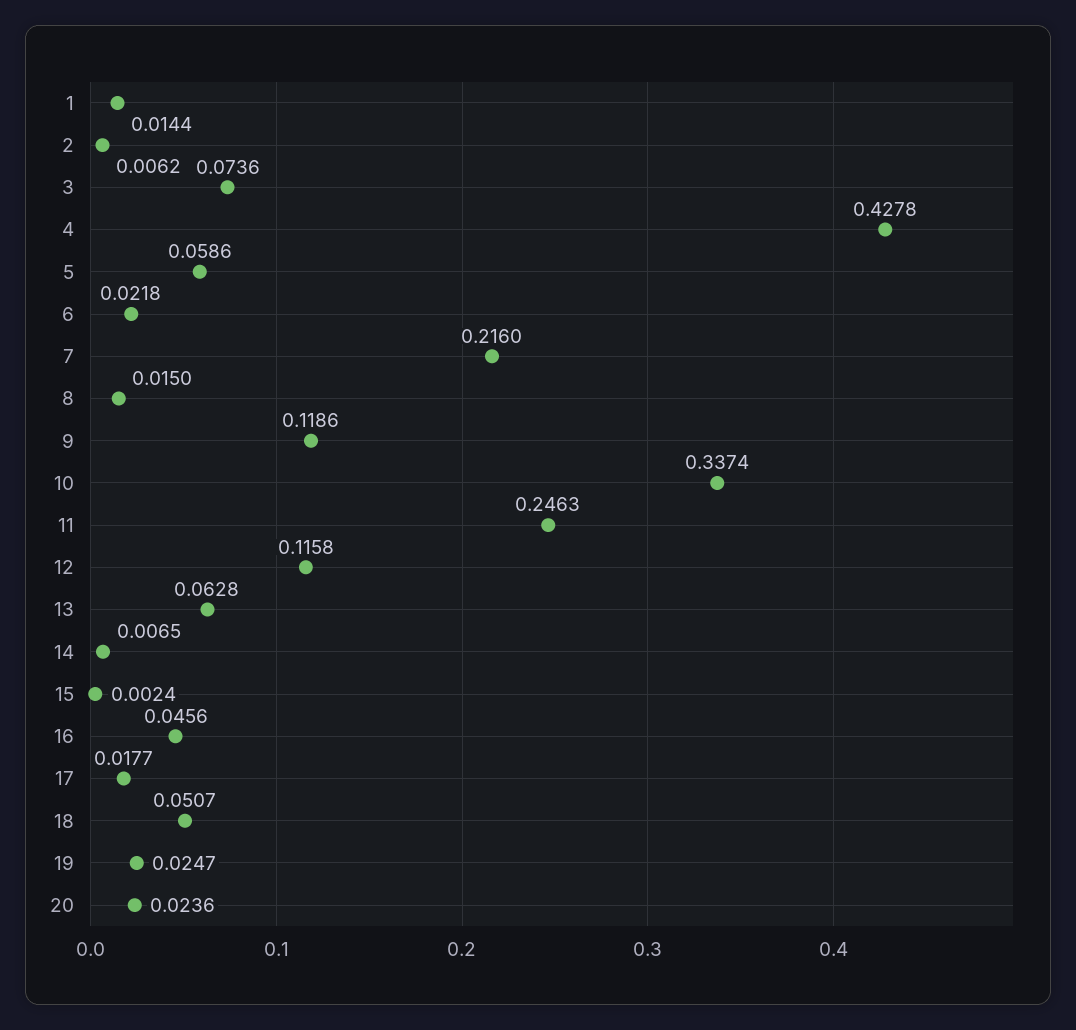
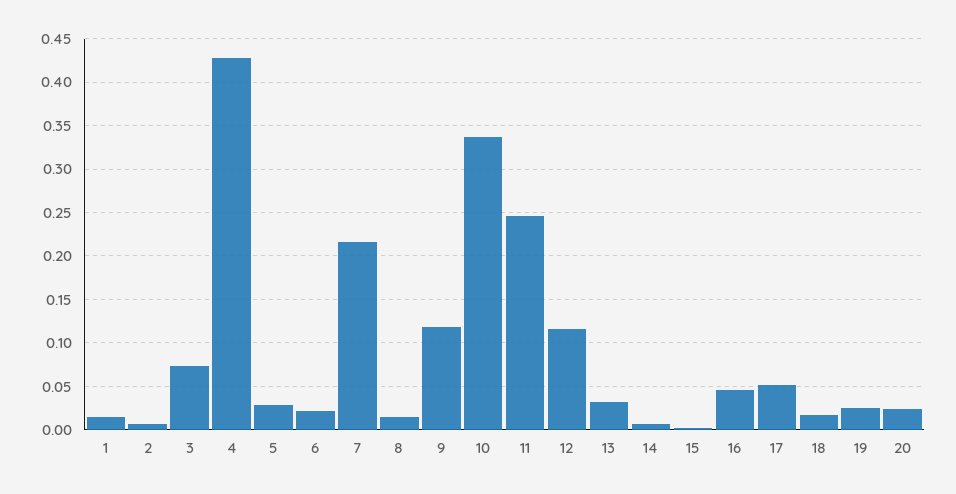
  {
    "1": 0.0144,
    "2": 0.0062,
    "3": 0.0736,
    "4": 0.4278,
-   "5": 0.0586,
+   "5": 0.03,
    "6": 0.0218,
    "7": 0.216,
    "8": 0.015,
    "9": 0.1186,
    "10": 0.3374,
    "11": 0.2463,
    "12": 0.1158,
-   "13": 0.0628,
+   "13": 0.03,
    "14": 0.0065,
    "15": 0.0024,
    "16": 0.0456,
-   "17": 0.0177,
+   "17": 0.05,
-   "18": 0.0507,
+   "18": 0.02,
    "19": 0.0247,
    "20": 0.0236
  }

